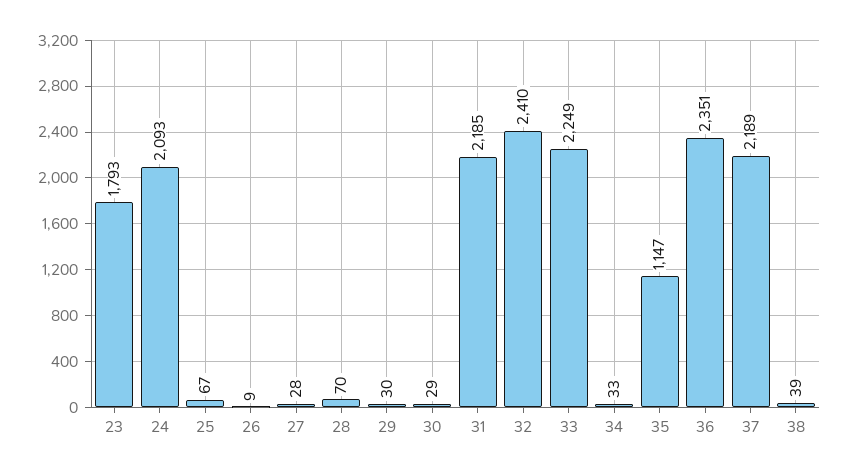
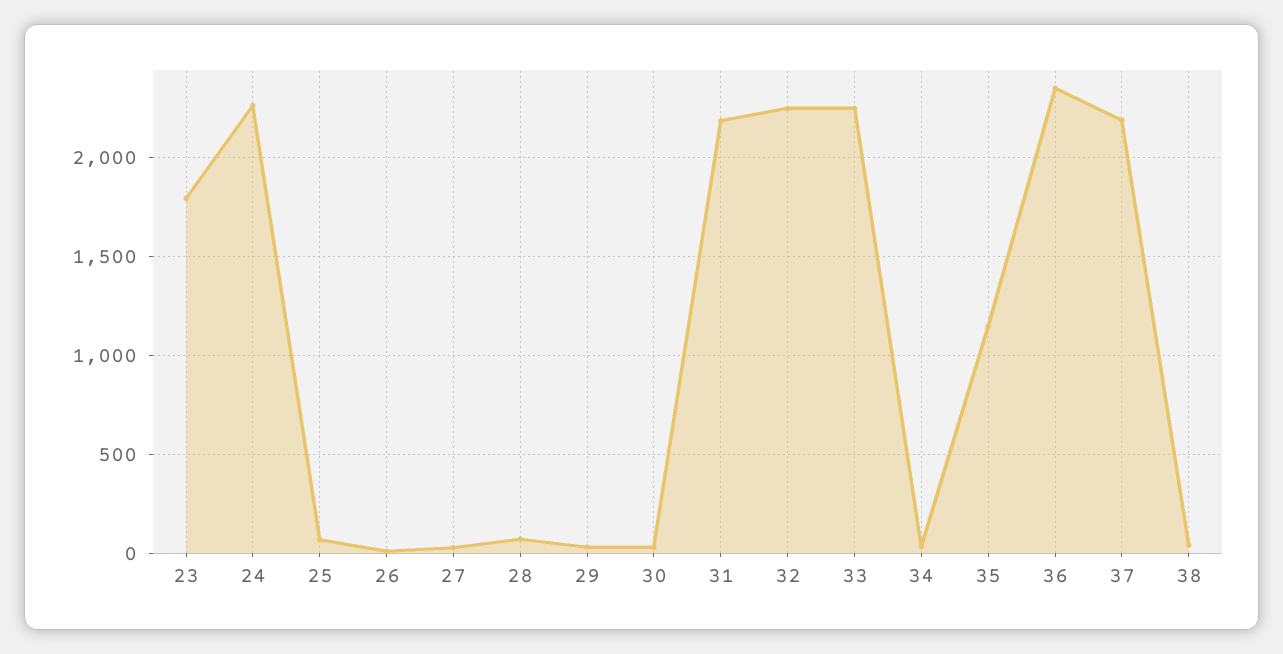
  {
    "23": 1793,
-   "24": 2093,
+   "24": 2250,
    "25": 67,
    "26": 9,
    "27": 28,
    "28": 70,
    "29": 30,
    "30": 29,
    "31": 2185,
-   "32": 2410,
+   "32": 2250,
    "33": 2249,
    "34": 33,
    "35": 1147,
    "36": 2351,
    "37": 2189,
    "38": 39
  }

